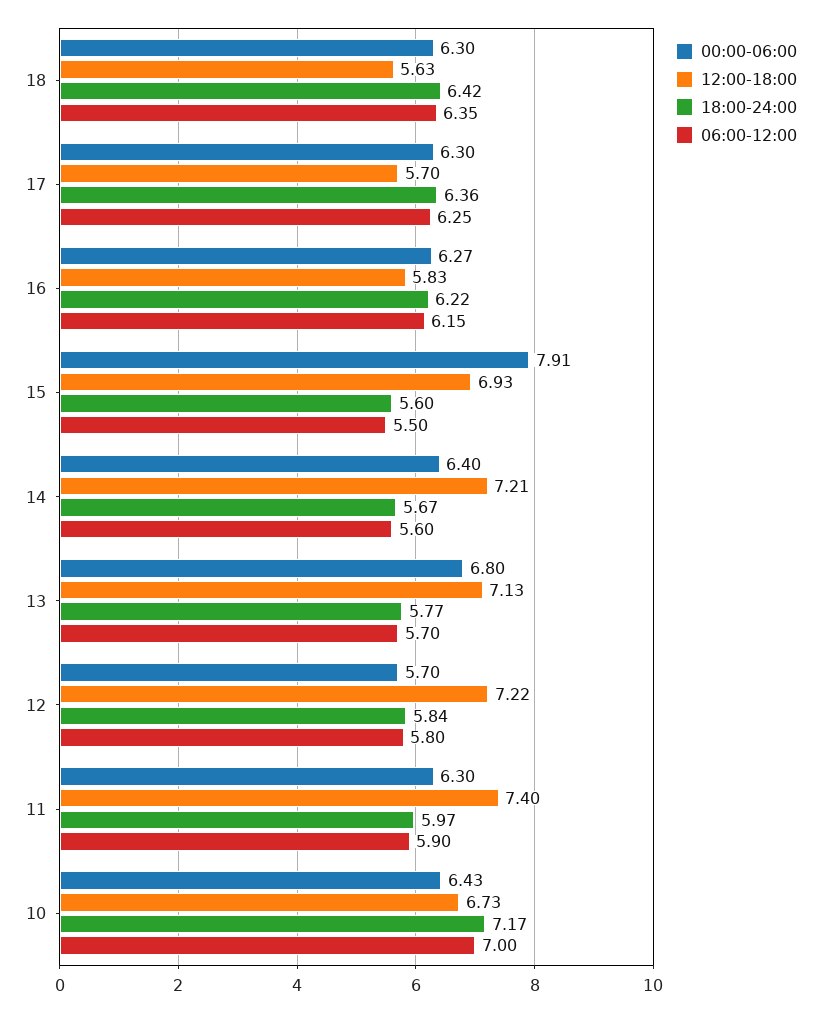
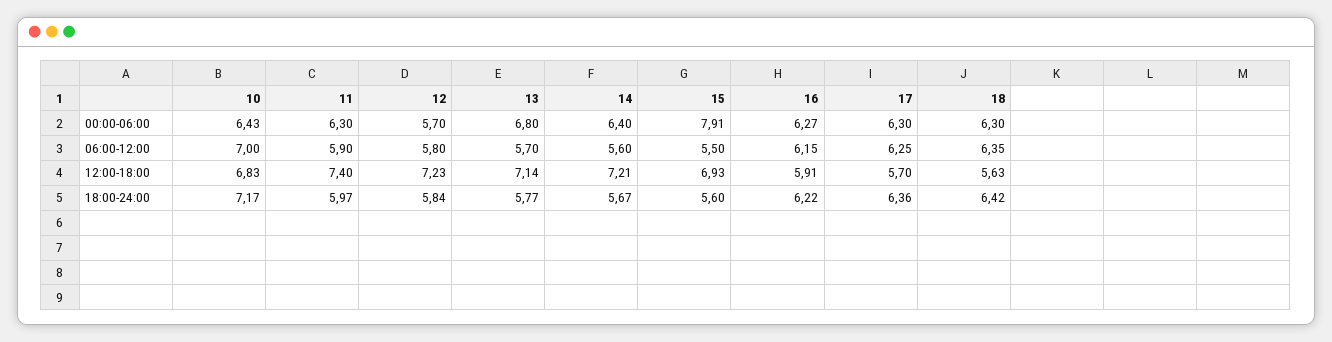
  {
    "00:00-06:00": {
      "18": 6.3,
      "17": 6.3,
      "16": 6.27,
      "15": 7.91,
      "14": 6.4,
      "13": 6.8,
      "12": 5.7,
      "11": 6.3,
      "10": 6.43
    },
    "12:00-18:00": {
      "18": 5.63,
      "17": 5.7,
-     "16": 5.83,
+     "16": 5.91,
      "15": 6.93,
      "14": 7.21,
-     "13": 7.13,
+     "13": 7.14,
-     "12": 7.22,
+     "12": 7.23,
      "11": 7.4,
-     "10": 6.73
+     "10": 6.83
    },
    "18:00-24:00": {
      "18": 6.42,
      "17": 6.36,
      "16": 6.22,
      "15": 5.6,
      "14": 5.67,
      "13": 5.77,
      "12": 5.84,
      "11": 5.97,
      "10": 7.17
    },
    "06:00-12:00": {
      "18": 6.35,
      "17": 6.25,
      "16": 6.15,
      "15": 5.5,
      "14": 5.6,
      "13": 5.7,
      "12": 5.8,
      "11": 5.9,
      "10": 7
    }
  }

